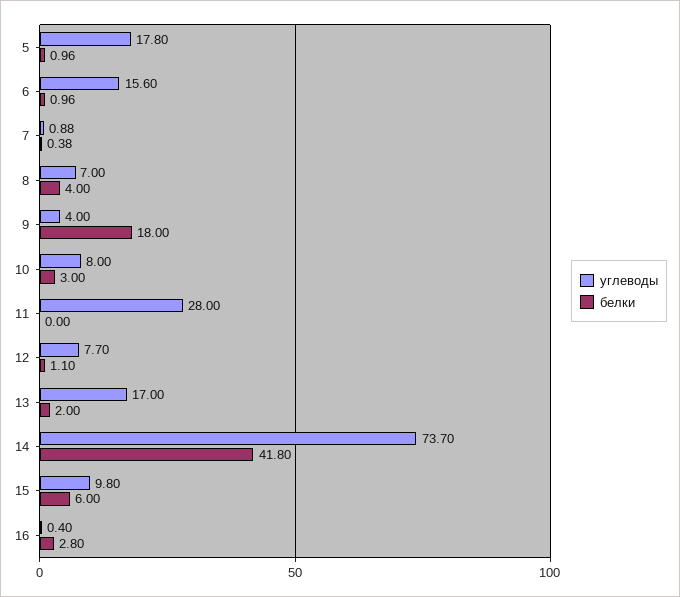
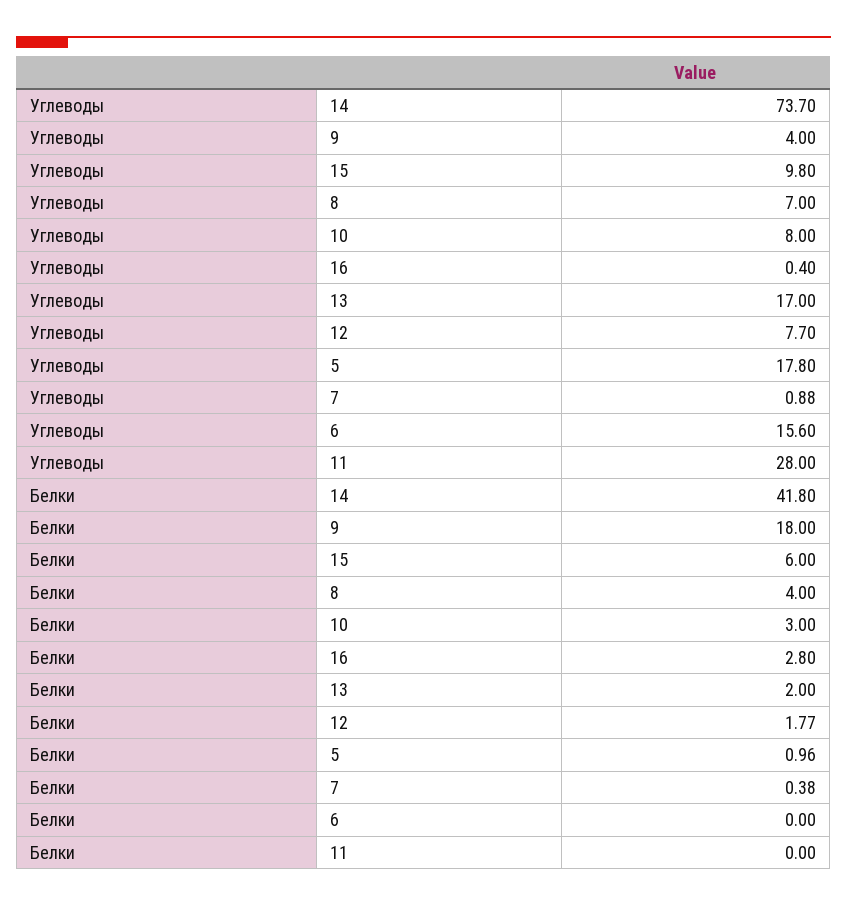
  {
    "углеводы": {
      "5": 17.8,
      "6": 15.6,
      "7": 0.88,
      "8": 7,
      "9": 4,
      "10": 8,
      "11": 28,
      "12": 7.7,
      "13": 17,
      "14": 73.7,
      "15": 9.8,
      "16": 0.4
    },
    "белки": {
      "5": 0.96,
-     "6": 0.96,
+     "6": 0,
      "7": 0.38,
      "8": 4,
      "9": 18,
      "10": 3,
      "11": 0,
-     "12": 1.1,
+     "12": 1.77,
      "13": 2,
      "14": 41.8,
      "15": 6,
      "16": 2.8
    }
  }

